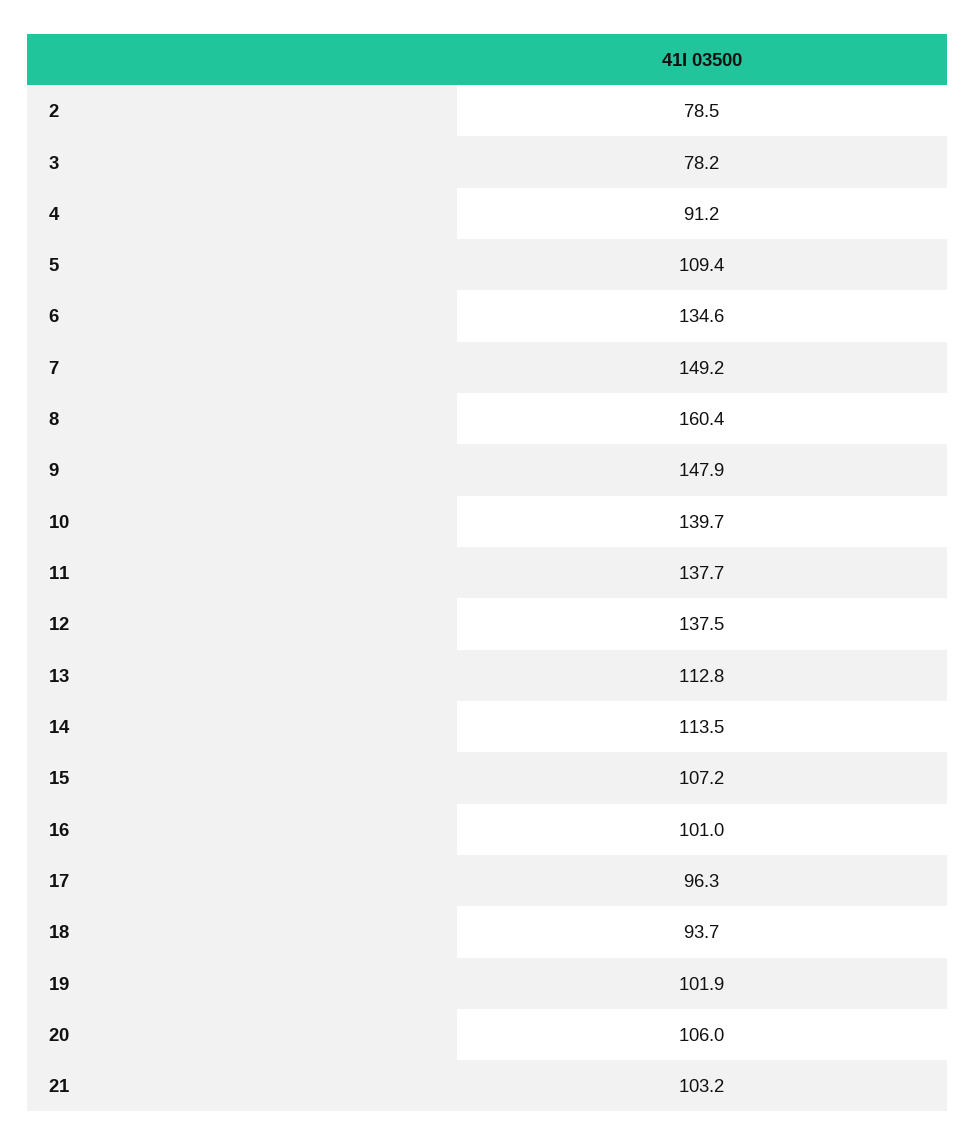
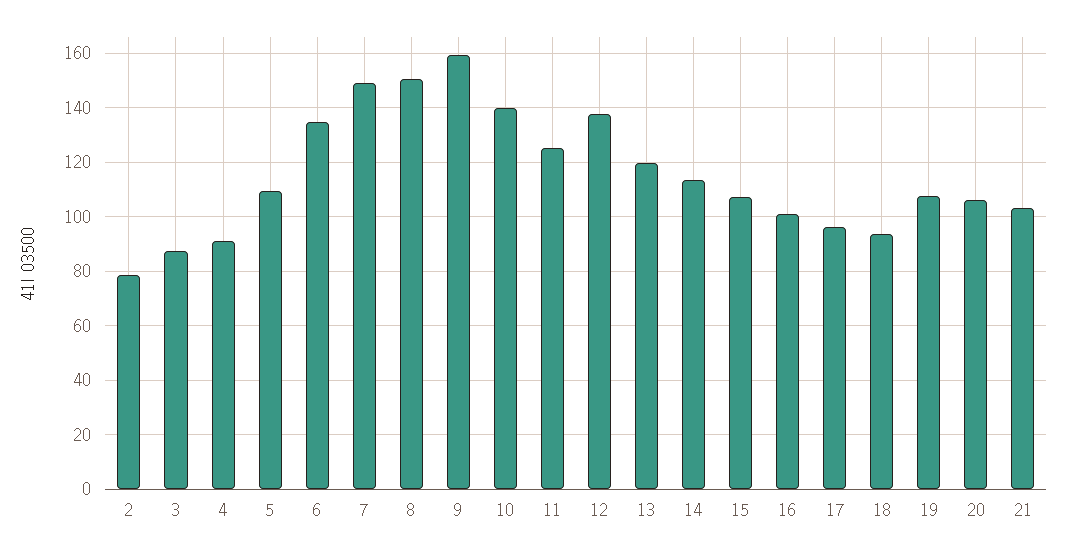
  {
    "2": 78.5,
-   "3": 78.2,
+   "3": 87.5,
    "4": 91.2,
    "5": 109.4,
    "6": 134.6,
    "7": 149.2,
-   "8": 160.4,
+   "8": 150,
-   "9": 147.9,
+   "9": 160,
    "10": 139.7,
-   "11": 137.7,
+   "11": 125,
    "12": 137.5,
-   "13": 112.8,
+   "13": 120,
    "14": 113.5,
    "15": 107.2,
    "16": 101,
    "17": 96.3,
    "18": 93.7,
-   "19": 101.9,
+   "19": 107.5,
    "20": 106,
    "21": 103.2
  }

